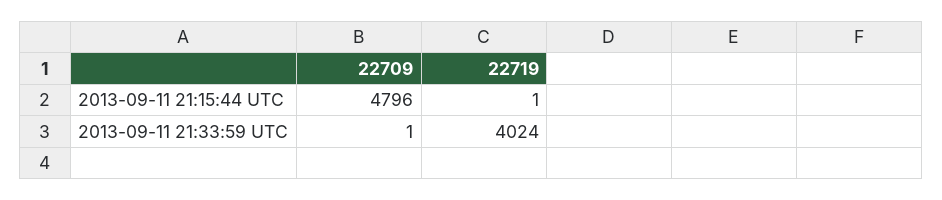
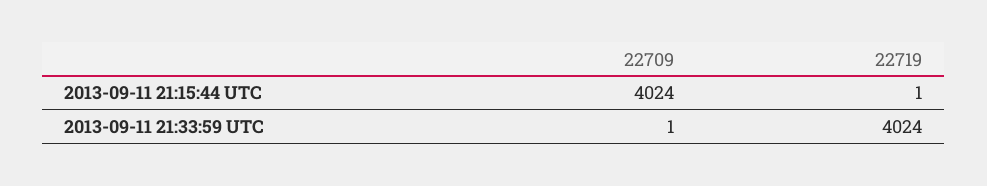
  {
    "22709": {
-     "2013-09-11 21:15:44 UTC": 4796,
+     "2013-09-11 21:15:44 UTC": 4024,
      "2013-09-11 21:33:59 UTC": 1
    },
    "22719": {
      "2013-09-11 21:15:44 UTC": 1,
      "2013-09-11 21:33:59 UTC": 4024
    }
  }

